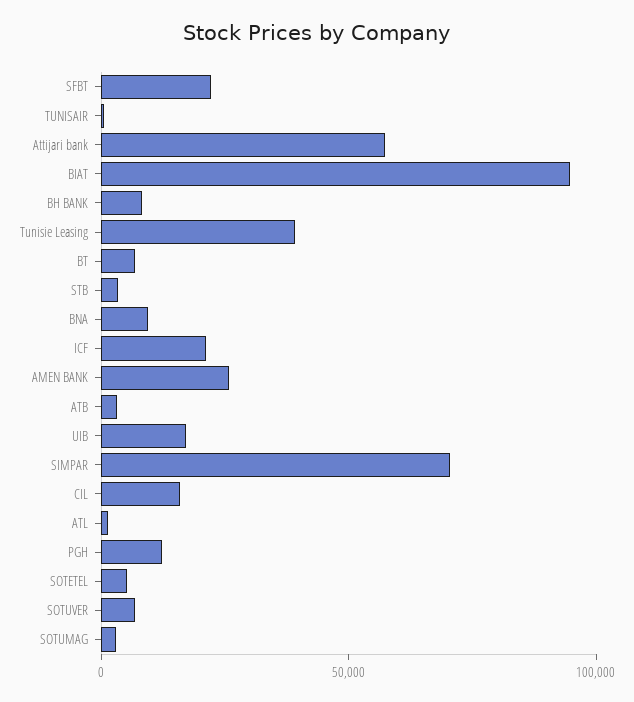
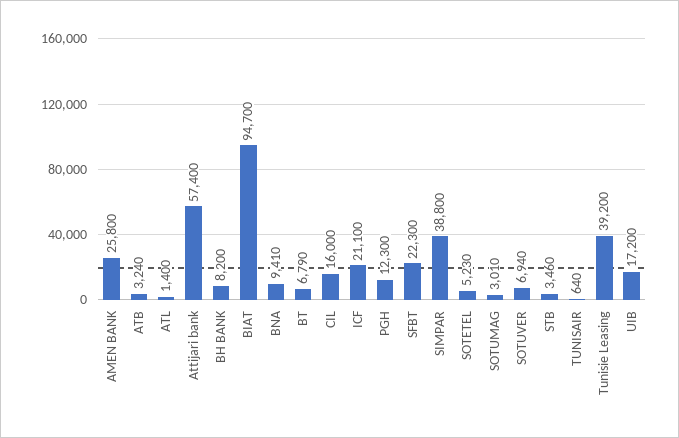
  {
    "SFBT": 22300,
    "TUNISAIR": 640,
    "Attijari bank": 57400,
    "BIAT": 94700,
    "BH BANK": 8200,
    "Tunisie Leasing": 39200,
    "BT": 6790,
    "STB": 3460,
    "BNA": 9410,
    "ICF": 21100,
    "AMEN BANK": 25800,
    "ATB": 3240,
    "UIB": 17200,
-   "SIMPAR": 70000,
+   "SIMPAR": 38800,
    "CIL": 16000,
    "ATL": 1400,
    "PGH": 12300,
    "SOTETEL": 5230,
    "SOTUVER": 6940,
    "SOTUMAG": 3010
  }

